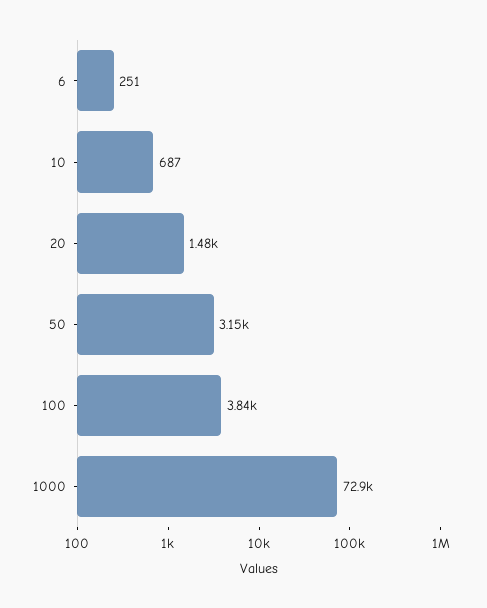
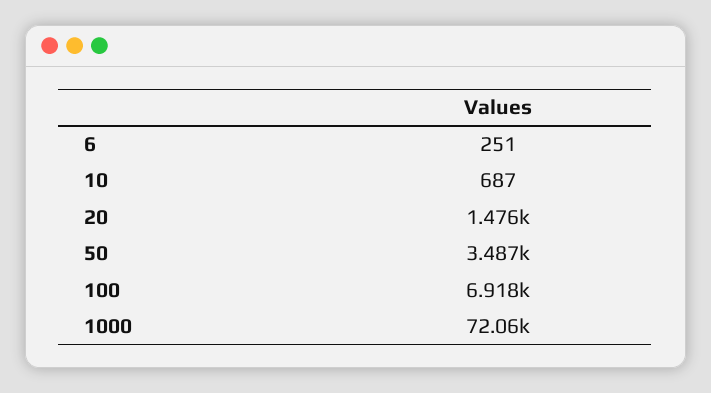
  {
    "6": 251,
    "10": 687,
    "20": 1476,
-   "50": 3150,
+   "50": 3487,
-   "100": 3840,
+   "100": 6918,
-   "1000": 72900
+   "1000": 72060
  }

